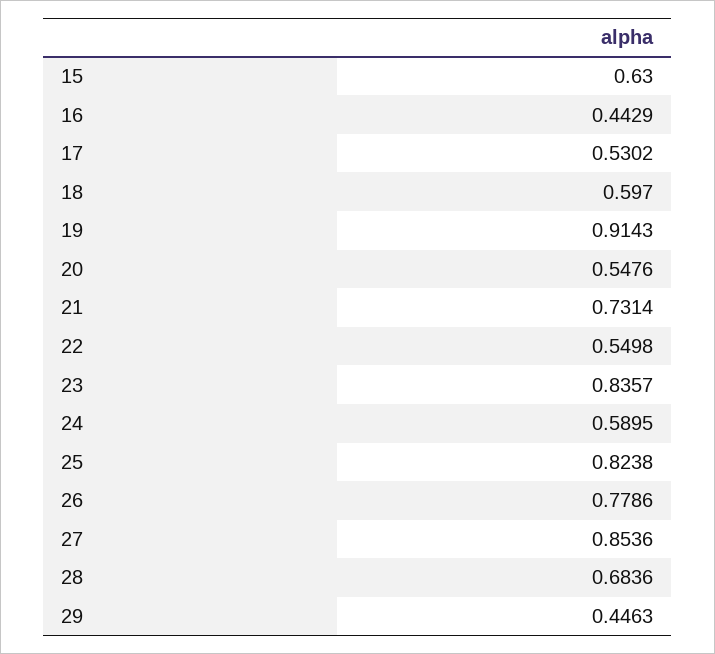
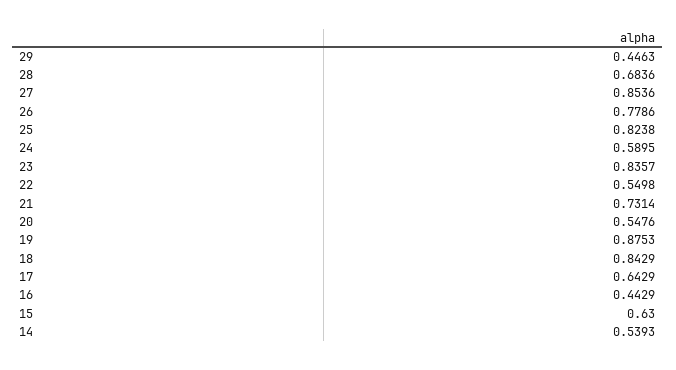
  {
    "15": 0.63,
    "16": 0.4429,
-   "17": 0.5302,
+   "17": 0.6429,
-   "18": 0.597,
+   "18": 0.8429,
-   "19": 0.9143,
+   "19": 0.8753,
    "20": 0.5476,
    "21": 0.7314,
    "22": 0.5498,
    "23": 0.8357,
    "24": 0.5895,
    "25": 0.8238,
    "26": 0.7786,
    "27": 0.8536,
    "28": 0.6836,
-   "29": 0.4463
+   "29": 0.4463,
+   "14": 0.5393
  }

